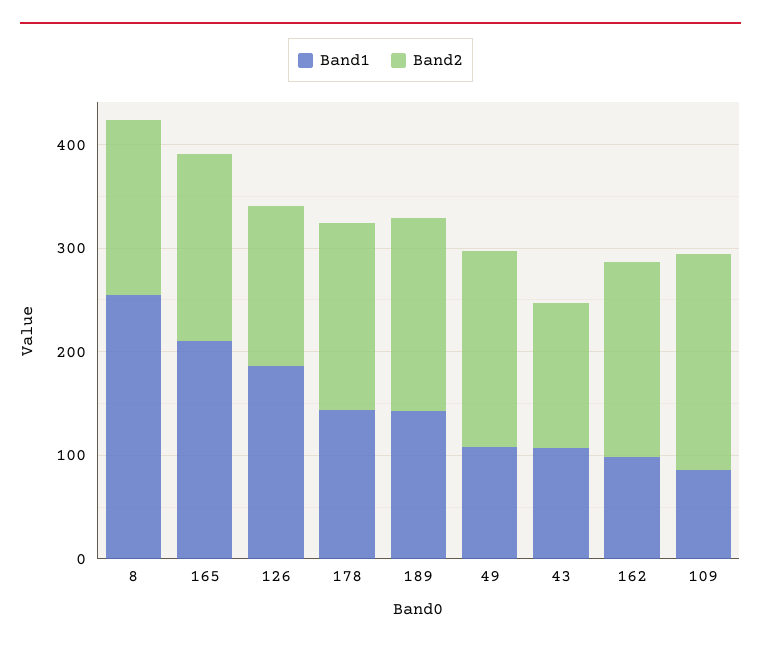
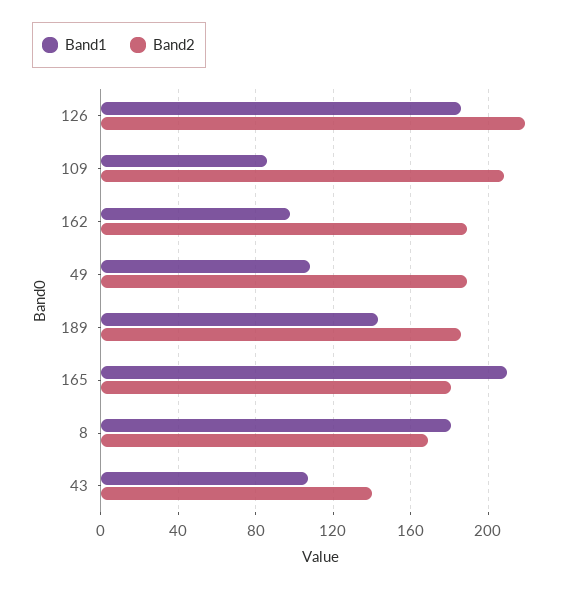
  {
    "Band1": {
-     "8": 260,
+     "8": 180,
      "165": 210,
      "126": 185,
-     "178": 140,
      "189": 145,
      "49": 110,
      "43": 105,
      "162": 100,
      "109": 85
    },
    "Band2": {
      "8": 170,
      "165": 180,
-     "126": 160,
+     "126": 220,
-     "178": 180,
      "189": 185,
      "49": 190,
      "43": 140,
      "162": 190,
      "109": 210
    }
  }

